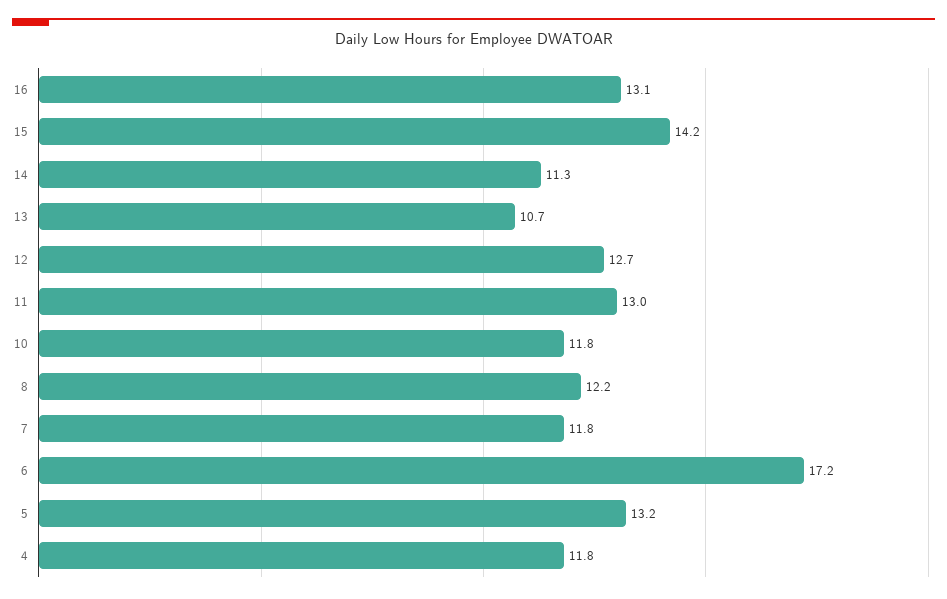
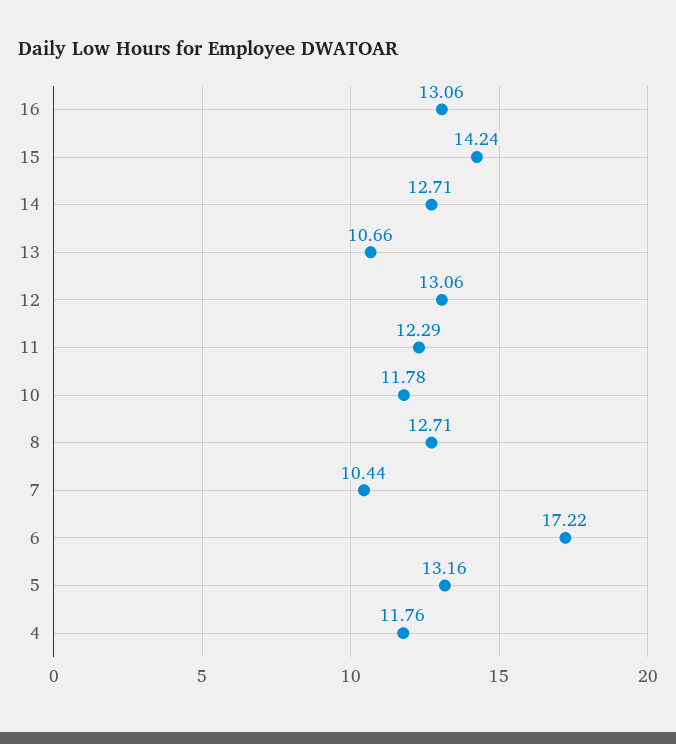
  {
    "16": 13.06,
    "15": 14.24,
-   "14": 11.3,
+   "14": 12.71,
    "13": 10.66,
-   "12": 12.7,
+   "12": 13.06,
-   "11": 13,
+   "11": 12.29,
    "10": 11.78,
-   "8": 12.2,
+   "8": 12.71,
-   "7": 11.8,
+   "7": 10.44,
    "6": 17.22,
    "5": 13.16,
    "4": 11.76
  }

